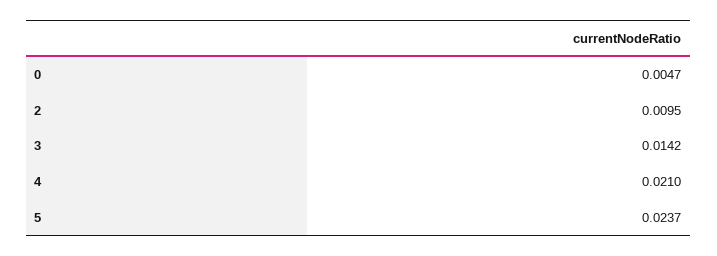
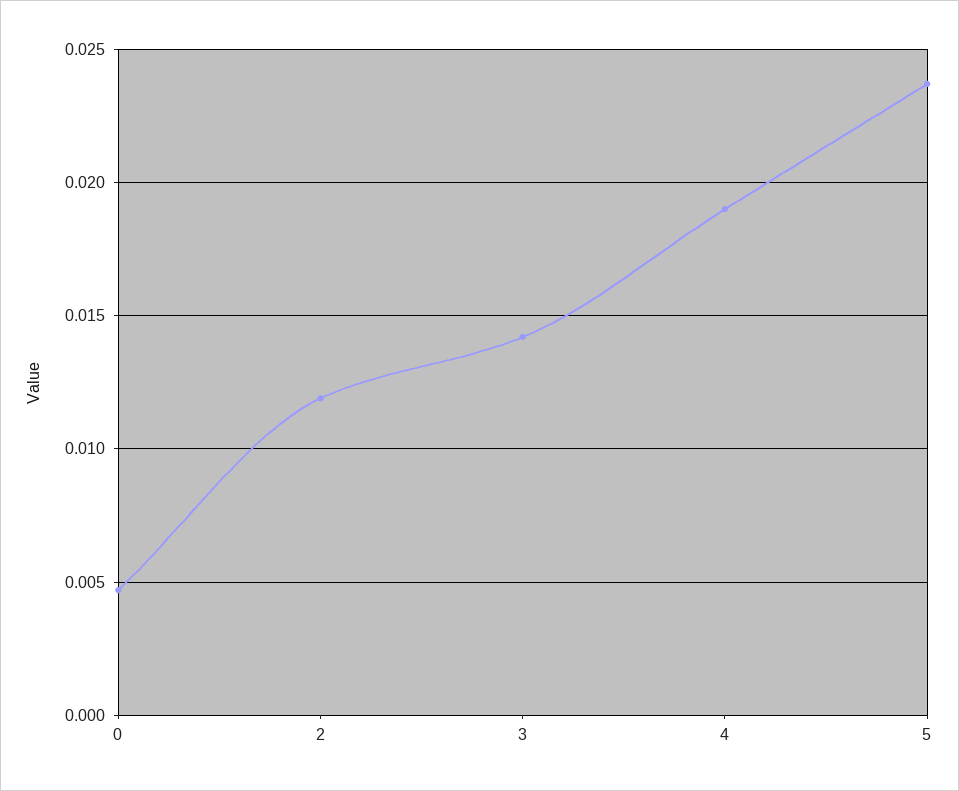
  {
    "0": 0.0047,
-   "2": 0.0095,
+   "2": 0.012,
    "3": 0.0142,
-   "4": 0.021,
+   "4": 0.019,
    "5": 0.0237
  }

